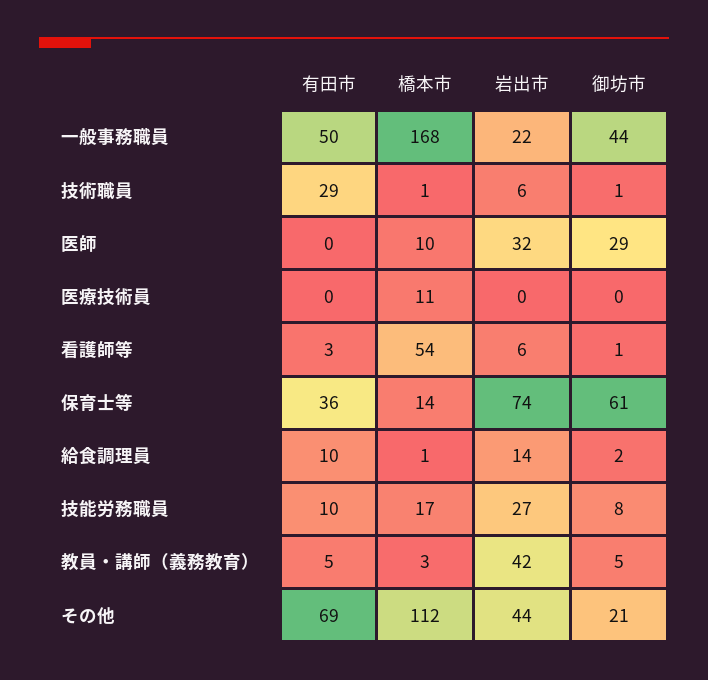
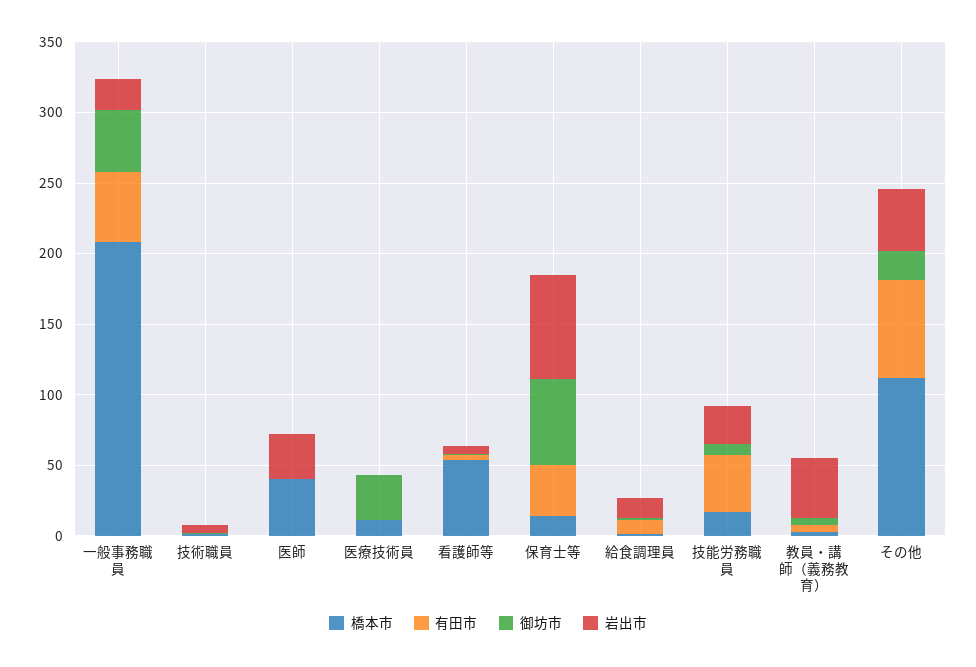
  {
    "有田市": {
      "一般事務職員": 50,
-     "技術職員": 29,
+     "技術職員": 0,
      "医師": 0,
      "医療技術員": 0,
      "看護師等": 3,
      "保育士等": 36,
      "給食調理員": 10,
-     "技能労務職員": 10,
+     "技能労務職員": 40,
      "教員・講師（義務教育）": 5,
      "その他": 69
    },
    "橋本市": {
-     "一般事務職員": 168,
+     "一般事務職員": 210,
      "技術職員": 1,
-     "医師": 10,
+     "医師": 40,
      "医療技術員": 11,
      "看護師等": 54,
      "保育士等": 14,
      "給食調理員": 1,
      "技能労務職員": 17,
      "教員・講師（義務教育）": 3,
      "その他": 112
    },
    "岩出市": {
      "一般事務職員": 22,
      "技術職員": 6,
      "医師": 32,
      "医療技術員": 0,
      "看護師等": 6,
      "保育士等": 74,
      "給食調理員": 14,
      "技能労務職員": 27,
      "教員・講師（義務教育）": 42,
      "その他": 44
    },
    "御坊市": {
      "一般事務職員": 44,
      "技術職員": 1,
-     "医師": 29,
+     "医師": 0,
-     "医療技術員": 0,
+     "医療技術員": 30,
      "看護師等": 1,
      "保育士等": 61,
      "給食調理員": 2,
      "技能労務職員": 8,
      "教員・講師（義務教育）": 5,
      "その他": 21
    }
  }

